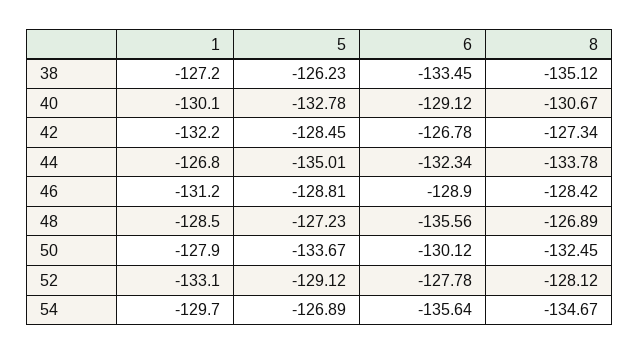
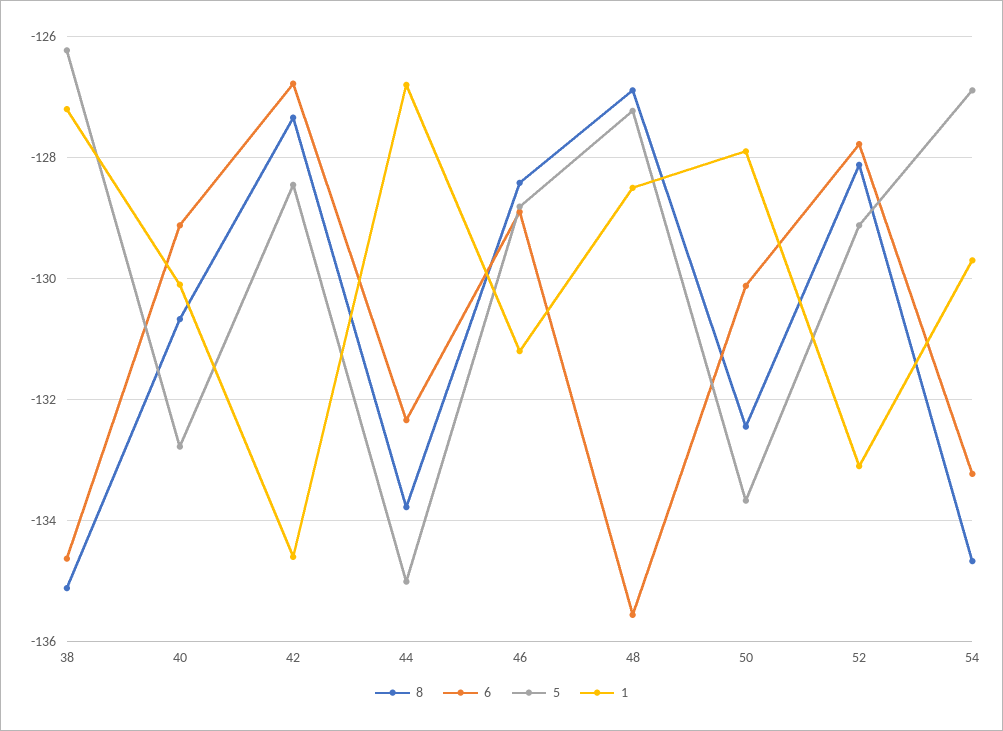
  {
    "1": {
      "38": -127.2,
      "40": -130.1,
-     "42": -132.2,
+     "42": -134.6,
      "44": -126.8,
      "46": -131.2,
      "48": -128.5,
      "50": -127.9,
      "52": -133.1,
      "54": -129.7
    },
    "5": {
      "38": -126.23,
      "40": -132.78,
      "42": -128.45,
      "44": -135.01,
      "46": -128.81,
      "48": -127.23,
      "50": -133.67,
      "52": -129.12,
      "54": -126.89
    },
    "6": {
-     "38": -133.45,
+     "38": -134.6,
      "40": -129.12,
      "42": -126.78,
      "44": -132.34,
      "46": -128.9,
      "48": -135.56,
      "50": -130.12,
      "52": -127.78,
-     "54": -135.64
+     "54": -133.2
    },
    "8": {
      "38": -135.12,
      "40": -130.67,
      "42": -127.34,
      "44": -133.78,
      "46": -128.42,
      "48": -126.89,
      "50": -132.45,
      "52": -128.12,
      "54": -134.67
    }
  }

